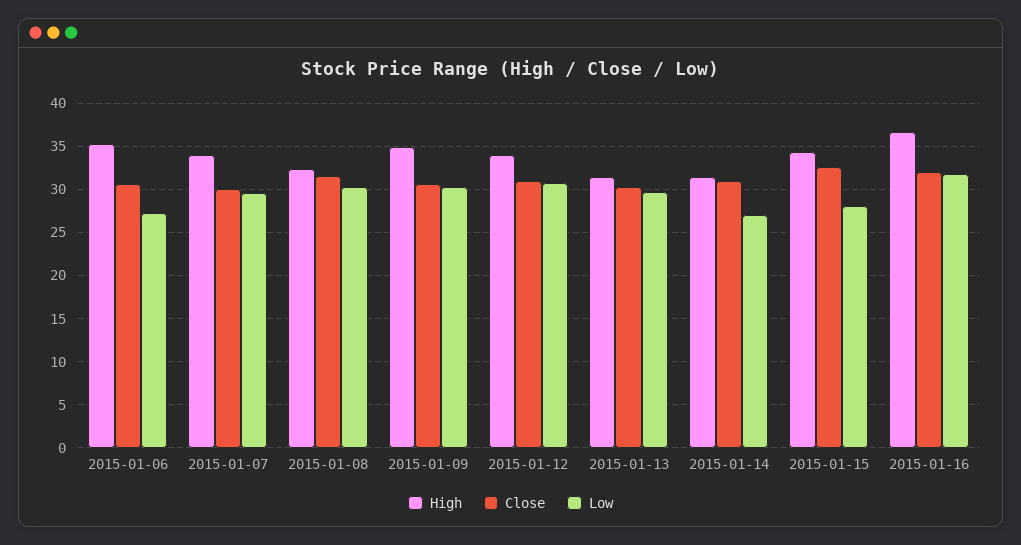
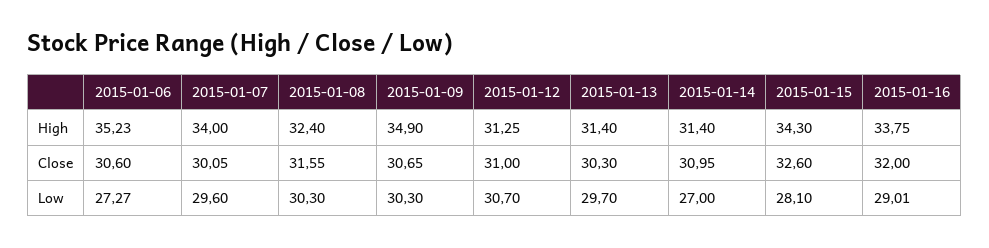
  {
    "High": {
      "2015-01-06": 35.23,
      "2015-01-07": 34,
      "2015-01-08": 32.4,
      "2015-01-09": 34.9,
-     "2015-01-12": 34,
+     "2015-01-12": 31.25,
      "2015-01-13": 31.4,
      "2015-01-14": 31.4,
      "2015-01-15": 34.3,
-     "2015-01-16": 37
+     "2015-01-16": 33.75
    },
    "Close": {
      "2015-01-06": 30.6,
      "2015-01-07": 30.05,
      "2015-01-08": 31.55,
      "2015-01-09": 30.65,
      "2015-01-12": 31,
      "2015-01-13": 30.3,
      "2015-01-14": 30.95,
      "2015-01-15": 32.6,
      "2015-01-16": 32
    },
    "Low": {
      "2015-01-06": 27.27,
      "2015-01-07": 29.6,
      "2015-01-08": 30.3,
      "2015-01-09": 30.3,
      "2015-01-12": 30.7,
      "2015-01-13": 29.7,
      "2015-01-14": 27,
      "2015-01-15": 28.1,
-     "2015-01-16": 32
+     "2015-01-16": 29.01
    }
  }

